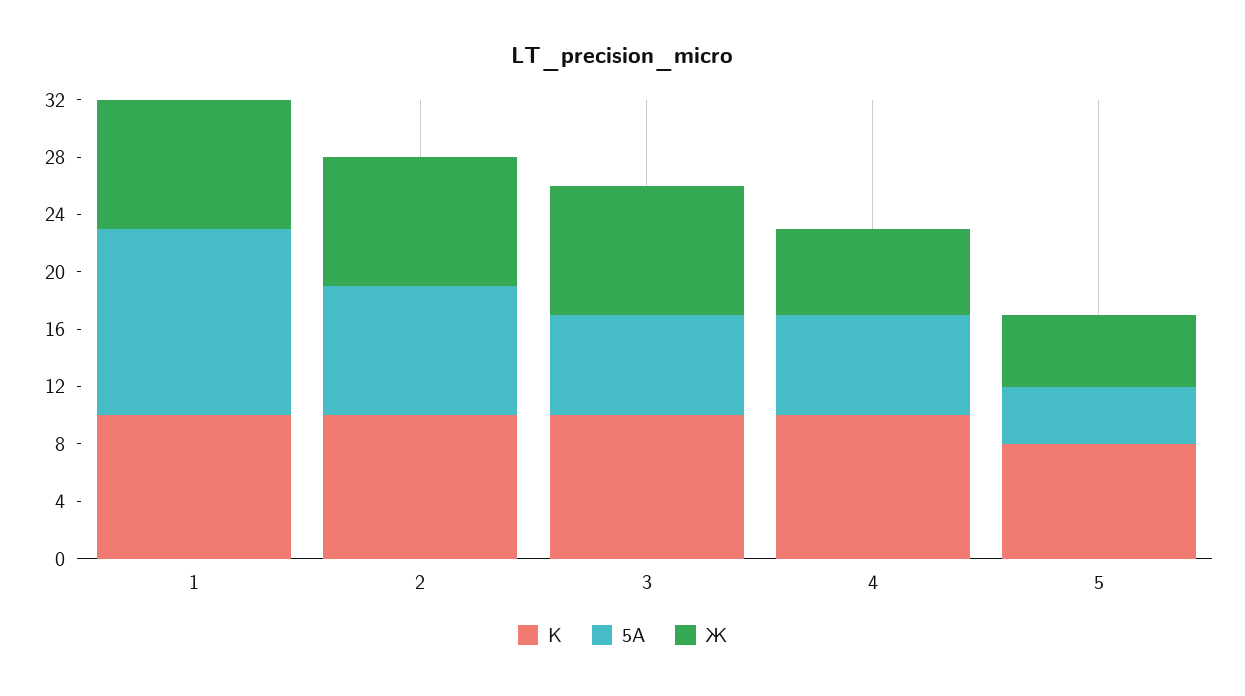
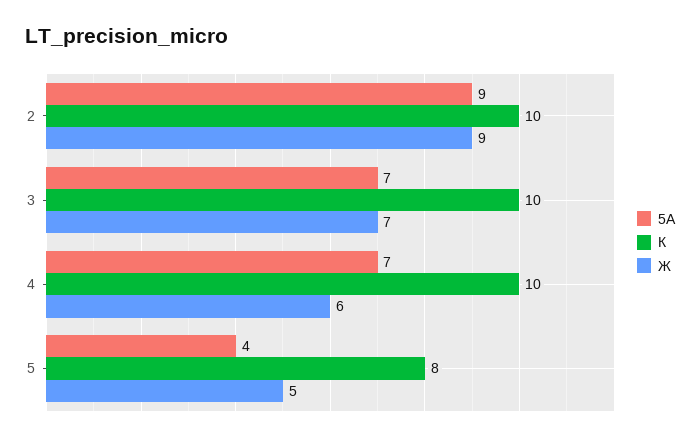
  {
    "К": {
-     "1": 10,
      "2": 10,
      "3": 10,
      "4": 10,
      "5": 8
    },
    "5А": {
-     "1": 13,
      "2": 9,
      "3": 7,
      "4": 7,
      "5": 4
    },
    "Ж": {
-     "1": 9,
      "2": 9,
-     "3": 9,
+     "3": 7,
      "4": 6,
      "5": 5
    }
  }

